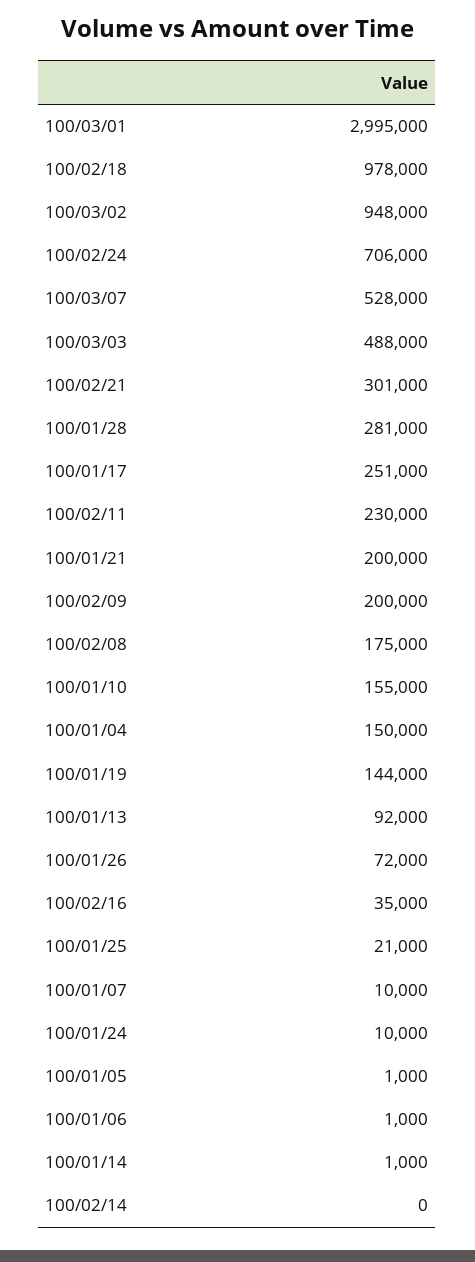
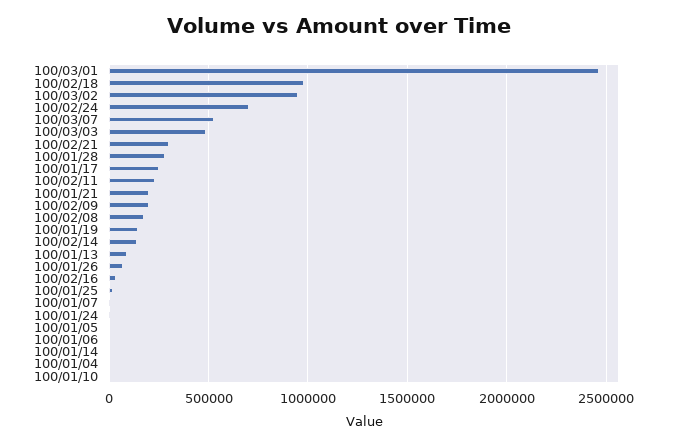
  {
-   "100/03/01": 2995000,
+   "100/03/01": 2450000,
    "100/02/18": 978000,
    "100/03/02": 948000,
    "100/02/24": 706000,
    "100/03/07": 528000,
    "100/03/03": 488000,
    "100/02/21": 301000,
    "100/01/28": 281000,
    "100/01/17": 251000,
    "100/02/11": 230000,
    "100/01/21": 200000,
    "100/02/09": 200000,
    "100/02/08": 175000,
-   "100/01/10": 155000,
+   "100/01/10": 0,
-   "100/01/04": 150000,
+   "100/01/04": 0,
    "100/01/19": 144000,
    "100/01/13": 92000,
    "100/01/26": 72000,
    "100/02/16": 35000,
    "100/01/25": 21000,
    "100/01/07": 10000,
    "100/01/24": 10000,
    "100/01/05": 1000,
    "100/01/06": 1000,
    "100/01/14": 1000,
-   "100/02/14": 0
+   "100/02/14": 150000
  }

